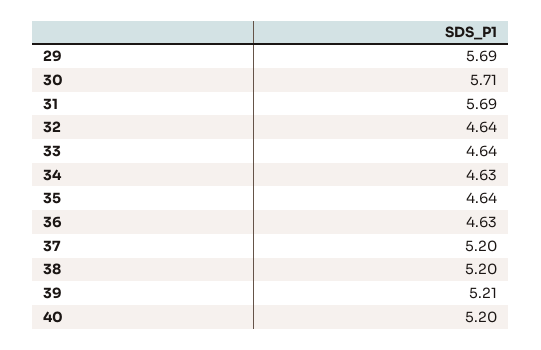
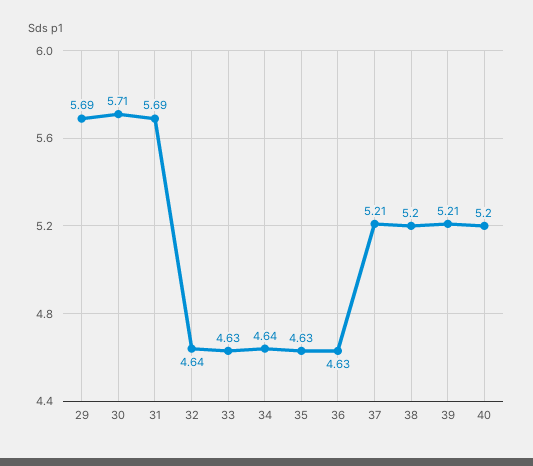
  {
    "29": 5.69,
    "30": 5.71,
    "31": 5.69,
    "32": 4.64,
-   "33": 4.64,
+   "33": 4.63,
-   "34": 4.63,
+   "34": 4.64,
-   "35": 4.64,
+   "35": 4.63,
    "36": 4.63,
-   "37": 5.2,
+   "37": 5.21,
    "38": 5.2,
    "39": 5.21,
    "40": 5.2
  }

